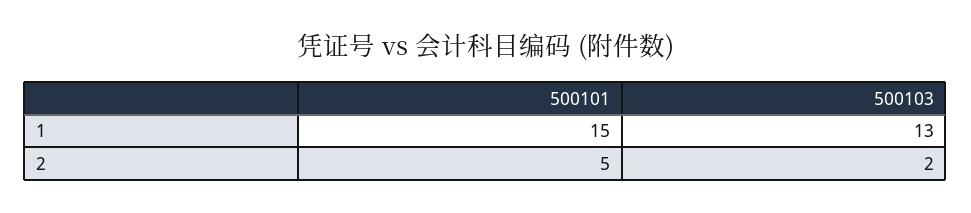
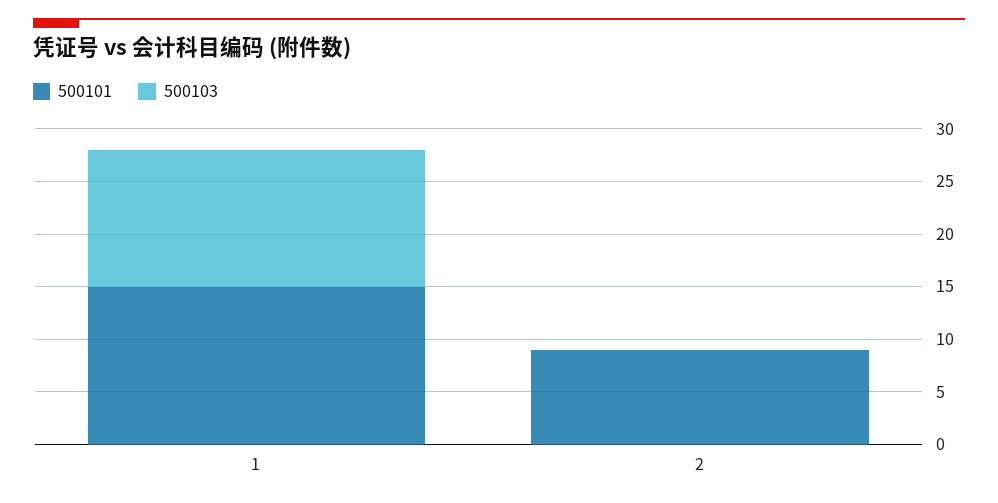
  {
    "500101": {
      "1": 15,
-     "2": 5
+     "2": 9
    },
    "500103": {
      "1": 13,
-     "2": 2
+     "2": 0
    }
  }

